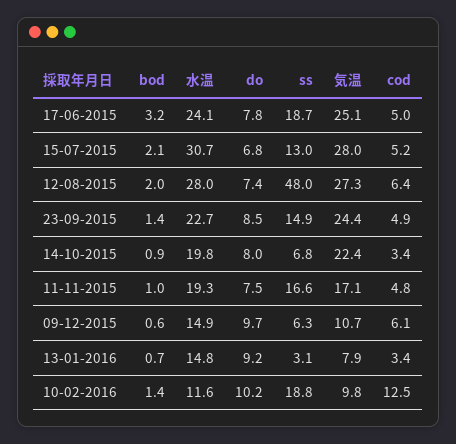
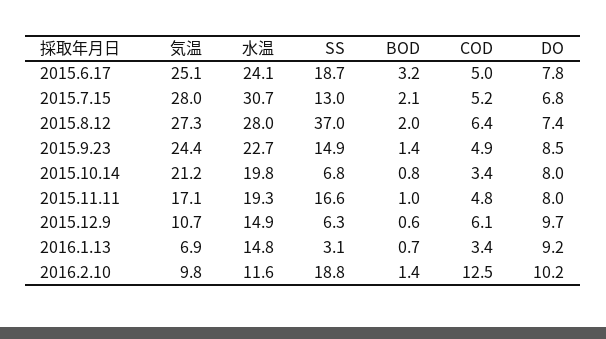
  {
    "bod": {
      "17-06-2015": 3.2,
      "15-07-2015": 2.1,
      "12-08-2015": 2,
      "23-09-2015": 1.4,
-     "14-10-2015": 0.9,
+     "14-10-2015": 0.8,
      "11-11-2015": 1,
      "09-12-2015": 0.6,
      "13-01-2016": 0.7,
      "10-02-2016": 1.4
    },
    "水温": {
      "17-06-2015": 24.1,
      "15-07-2015": 30.7,
      "12-08-2015": 28,
      "23-09-2015": 22.7,
      "14-10-2015": 19.8,
      "11-11-2015": 19.3,
      "09-12-2015": 14.9,
      "13-01-2016": 14.8,
      "10-02-2016": 11.6
    },
    "do": {
      "17-06-2015": 7.8,
      "15-07-2015": 6.8,
      "12-08-2015": 7.4,
      "23-09-2015": 8.5,
      "14-10-2015": 8,
-     "11-11-2015": 7.5,
+     "11-11-2015": 8,
      "09-12-2015": 9.7,
      "13-01-2016": 9.2,
      "10-02-2016": 10.2
    },
    "ss": {
      "17-06-2015": 18.7,
      "15-07-2015": 13,
-     "12-08-2015": 48,
+     "12-08-2015": 37,
      "23-09-2015": 14.9,
      "14-10-2015": 6.8,
      "11-11-2015": 16.6,
      "09-12-2015": 6.3,
      "13-01-2016": 3.1,
      "10-02-2016": 18.8
    },
    "気温": {
      "17-06-2015": 25.1,
      "15-07-2015": 28,
      "12-08-2015": 27.3,
      "23-09-2015": 24.4,
-     "14-10-2015": 22.4,
+     "14-10-2015": 21.2,
      "11-11-2015": 17.1,
      "09-12-2015": 10.7,
-     "13-01-2016": 7.9,
+     "13-01-2016": 6.9,
      "10-02-2016": 9.8
    },
    "cod": {
      "17-06-2015": 5,
      "15-07-2015": 5.2,
      "12-08-2015": 6.4,
      "23-09-2015": 4.9,
      "14-10-2015": 3.4,
      "11-11-2015": 4.8,
      "09-12-2015": 6.1,
      "13-01-2016": 3.4,
      "10-02-2016": 12.5
    }
  }

